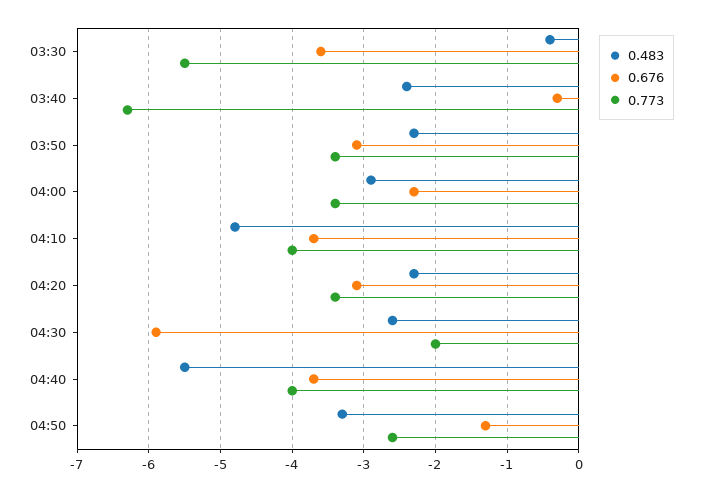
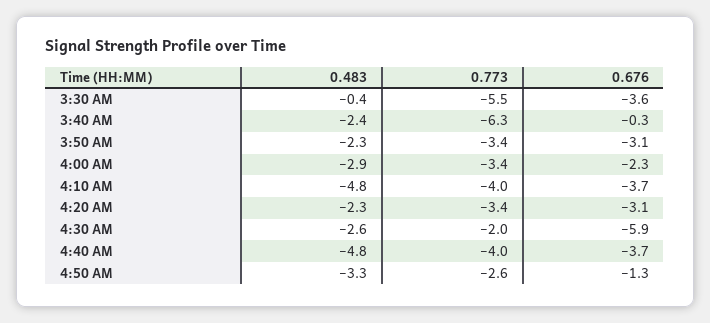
  {
    "0.483": {
      "03:30": -0.4,
      "03:40": -2.4,
      "03:50": -2.3,
      "04:00": -2.9,
      "04:10": -4.8,
      "04:20": -2.3,
      "04:30": -2.6,
-     "04:40": -5.5,
+     "04:40": -4.8,
      "04:50": -3.3
    },
    "0.676": {
      "03:30": -3.6,
      "03:40": -0.3,
      "03:50": -3.1,
      "04:00": -2.3,
      "04:10": -3.7,
      "04:20": -3.1,
      "04:30": -5.9,
      "04:40": -3.7,
      "04:50": -1.3
    },
    "0.773": {
      "03:30": -5.5,
      "03:40": -6.3,
      "03:50": -3.4,
      "04:00": -3.4,
      "04:10": -4,
      "04:20": -3.4,
      "04:30": -2,
      "04:40": -4,
      "04:50": -2.6
    }
  }

